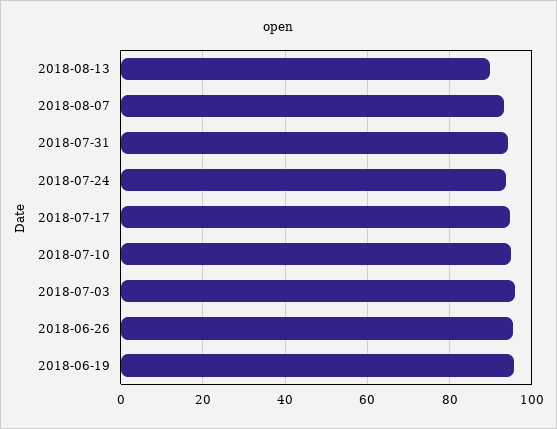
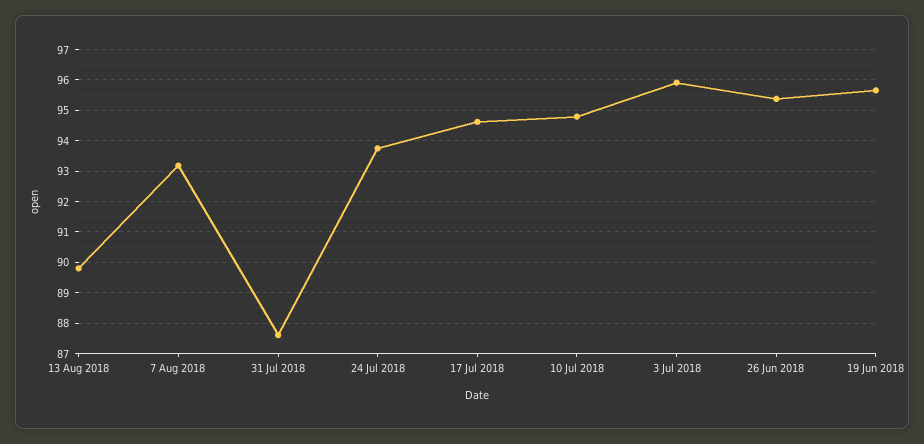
  {
    "2018-08-13": 89.8,
    "2018-08-07": 93.2,
-   "2018-07-31": 94,
+   "2018-07-31": 87.6,
    "2018-07-24": 93.8,
    "2018-07-17": 94.6,
    "2018-07-10": 94.8,
    "2018-07-03": 96,
    "2018-06-26": 95.4,
    "2018-06-19": 95.6
  }

